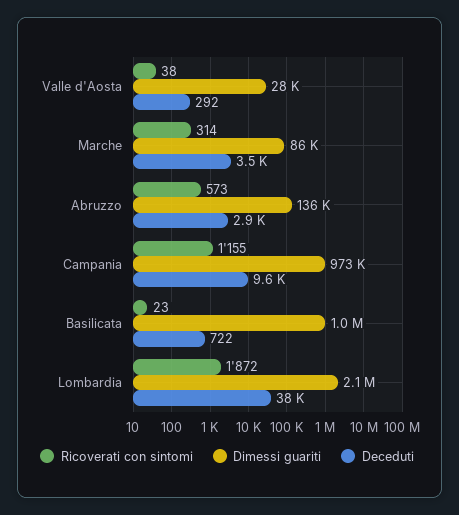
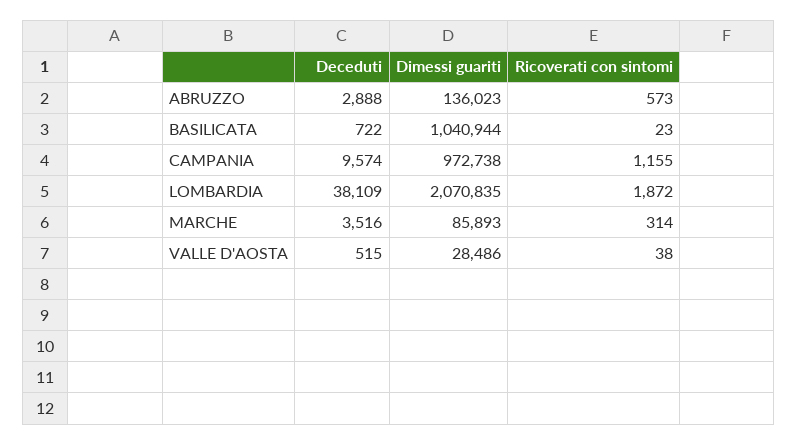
  {
    "Ricoverati con sintomi": {
      "Valle d'Aosta": 38,
      "Marche": 314,
      "Abruzzo": 573,
      "Campania": 1155,
      "Basilicata": 23,
      "Lombardia": 1872
    },
    "Dimessi guariti": {
      "Valle d'Aosta": 28486,
      "Marche": 85893,
      "Abruzzo": 136023,
      "Campania": 972738,
      "Basilicata": 1040944,
      "Lombardia": 2070835
    },
    "Deceduti": {
-     "Valle d'Aosta": 292,
+     "Valle d'Aosta": 515,
      "Marche": 3516,
      "Abruzzo": 2888,
      "Campania": 9574,
      "Basilicata": 722,
      "Lombardia": 38109
    }
  }

